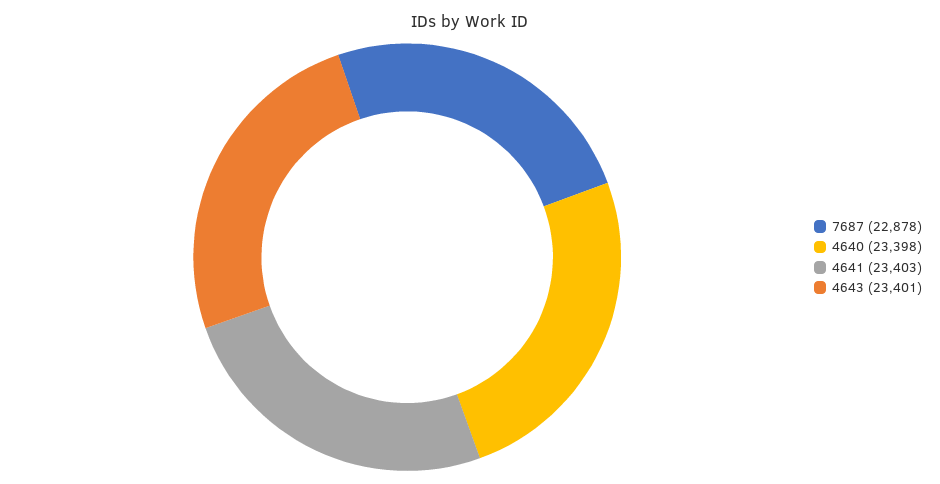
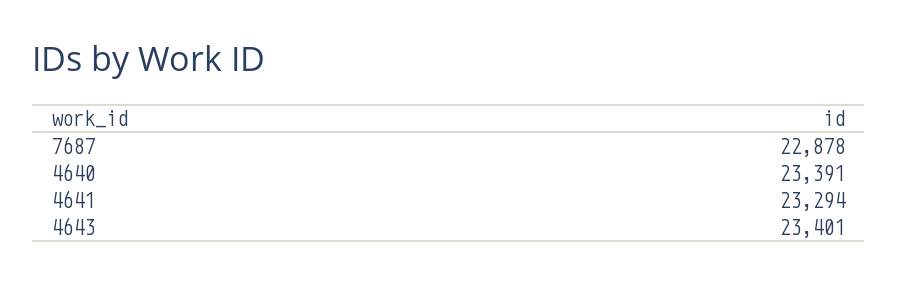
  {
    "7687": 22878,
-   "4640": 23398,
+   "4640": 23391,
-   "4641": 23403,
+   "4641": 23294,
    "4643": 23401
  }

